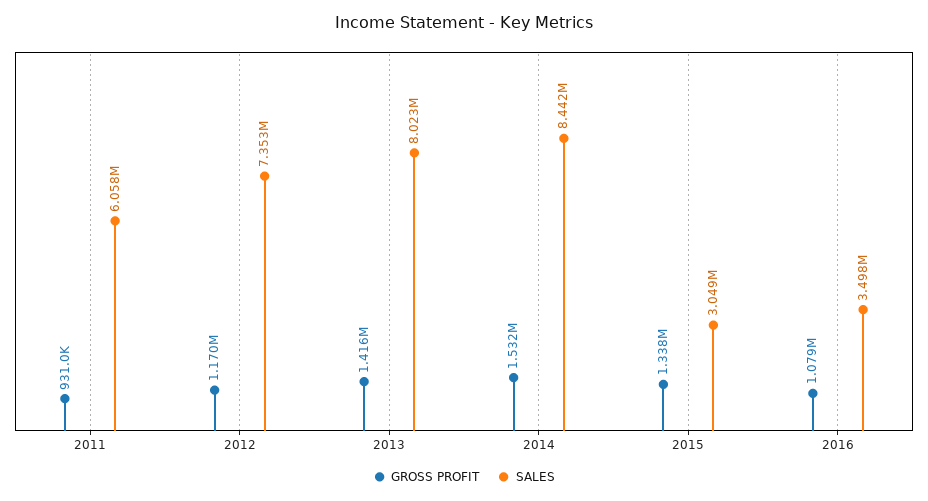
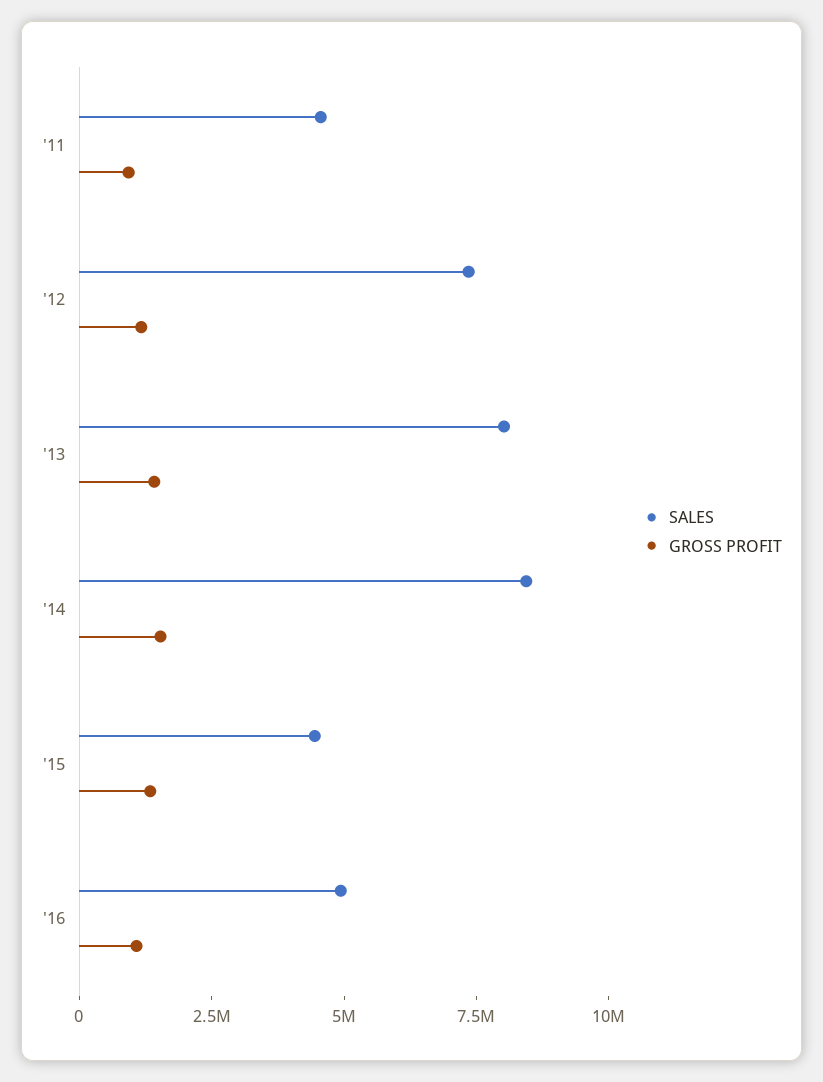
  {
    "GROSS PROFIT": {
      "2011": 931000,
      "2012": 1170000,
      "2013": 1416000,
      "2014": 1532000,
      "2015": 1338000,
      "2016": 1079000
    },
    "SALES": {
-     "2011": 6058000,
+     "2011": 4500000,
      "2012": 7353000,
      "2013": 8023000,
      "2014": 8442000,
-     "2015": 3049000,
+     "2015": 4500000,
-     "2016": 3498000
+     "2016": 5000000
    }
  }

